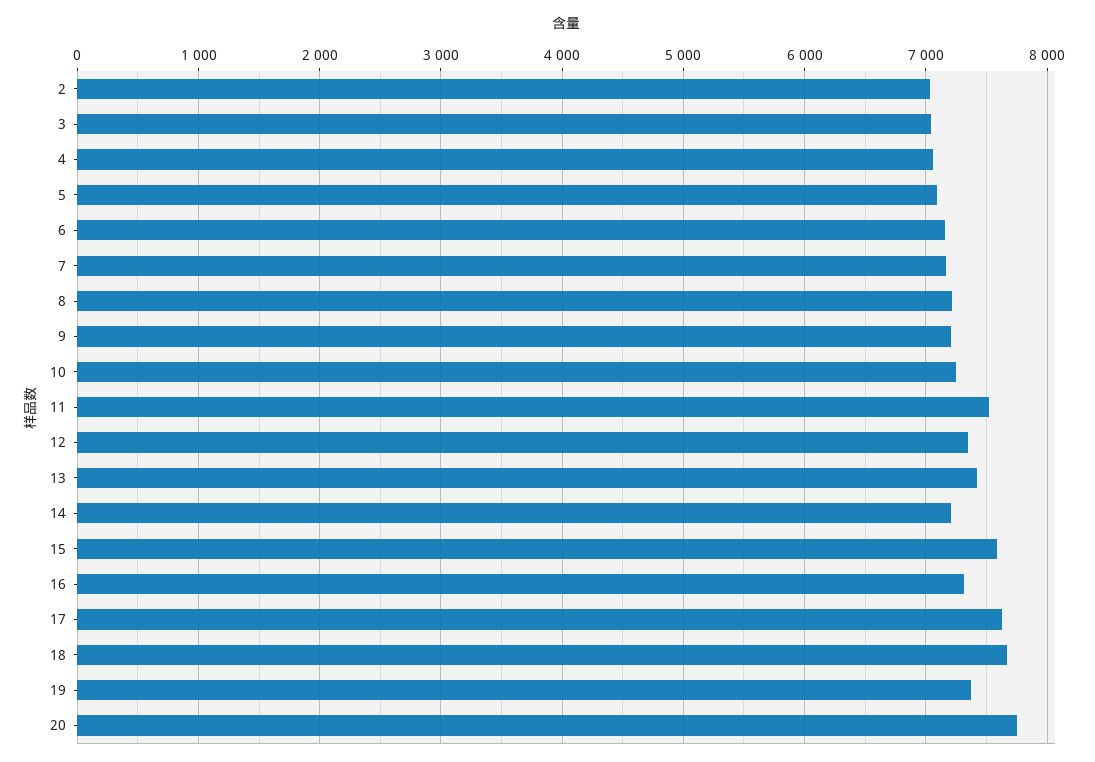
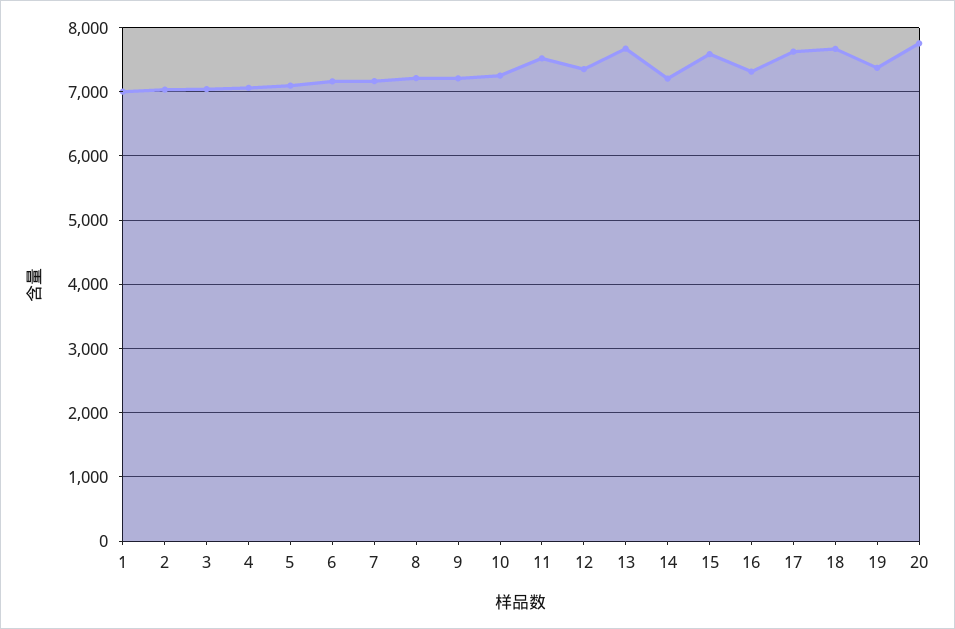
  {
    "2": 7000,
    "3": 7000,
    "4": 7100,
    "5": 7100,
    "6": 7200,
    "7": 7200,
    "8": 7200,
    "9": 7200,
    "10": 7300,
    "11": 7500,
    "12": 7400,
-   "13": 7400,
+   "13": 7700,
    "14": 7200,
    "15": 7600,
    "16": 7300,
    "17": 7600,
    "18": 7700,
    "19": 7400,
-   "20": 7800
+   "20": 7800,
+   "1": 7000
  }

